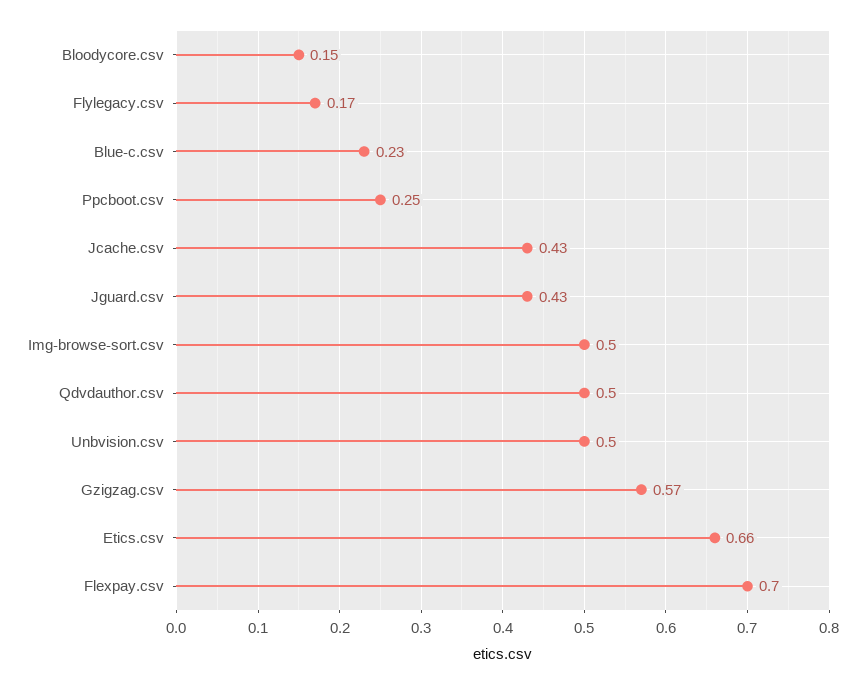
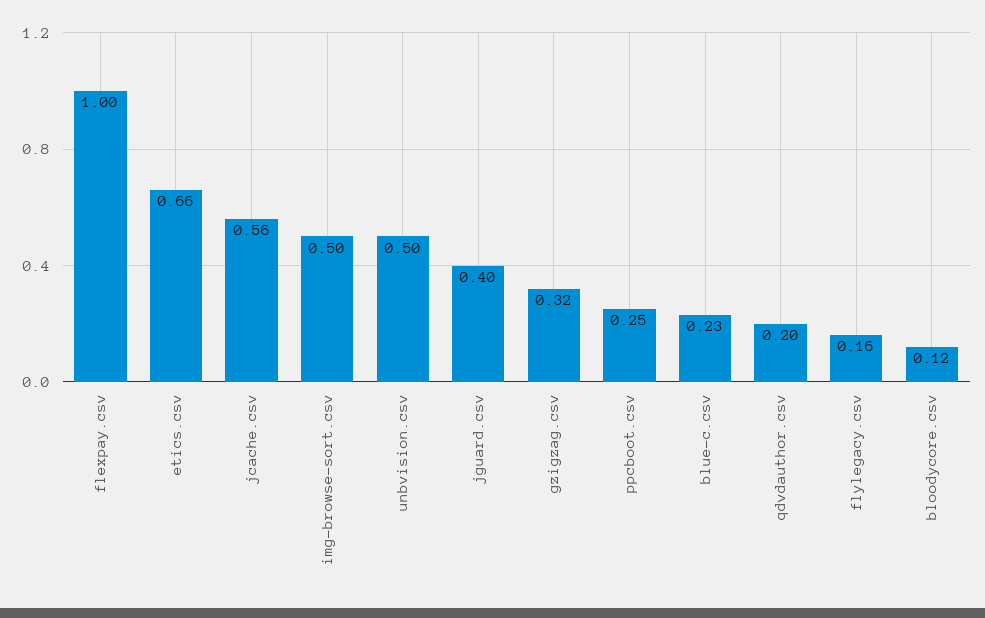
  {
-   "Bloodycore.csv": 0.15,
+   "Bloodycore.csv": 0.12,
-   "Flylegacy.csv": 0.17,
+   "Flylegacy.csv": 0.16,
    "Blue-c.csv": 0.23,
    "Ppcboot.csv": 0.25,
-   "Jcache.csv": 0.43,
+   "Jcache.csv": 0.56,
-   "Jguard.csv": 0.43,
+   "Jguard.csv": 0.4,
    "Img-browse-sort.csv": 0.5,
-   "Qdvdauthor.csv": 0.5,
+   "Qdvdauthor.csv": 0.2,
    "Unbvision.csv": 0.5,
-   "Gzigzag.csv": 0.57,
+   "Gzigzag.csv": 0.32,
    "Etics.csv": 0.66,
-   "Flexpay.csv": 0.7
+   "Flexpay.csv": 1
  }

